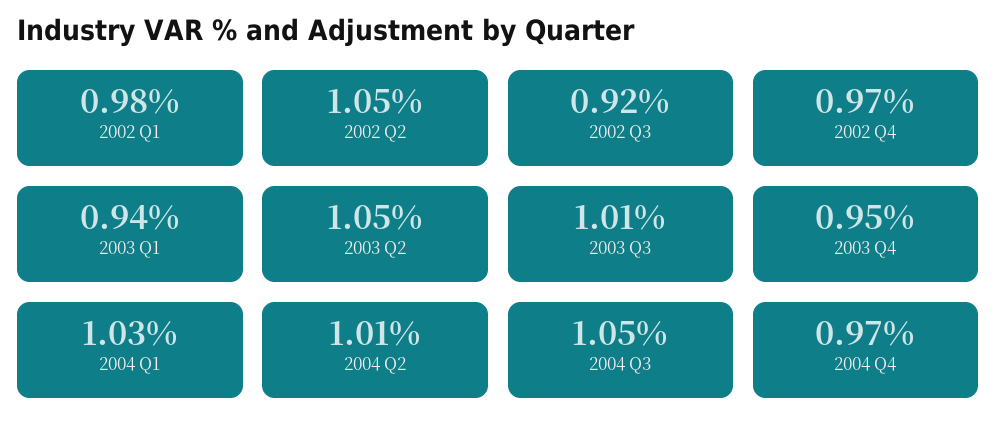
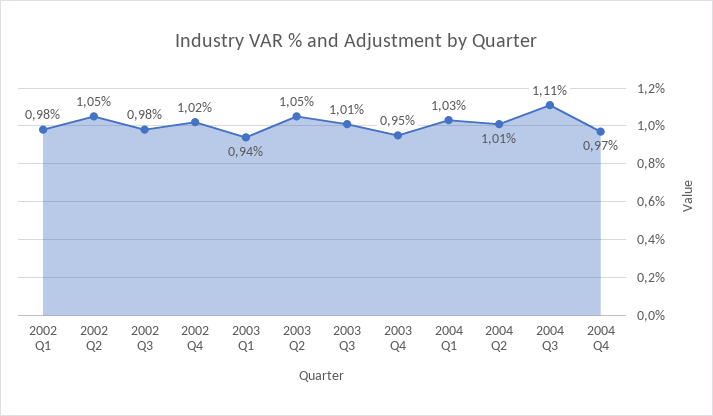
  {
    "2002 Q1": 0.98,
    "2002 Q2": 1.05,
-   "2002 Q3": 0.92,
+   "2002 Q3": 0.98,
-   "2002 Q4": 0.97,
+   "2002 Q4": 1.02,
    "2003 Q1": 0.94,
    "2003 Q2": 1.05,
    "2003 Q3": 1.01,
    "2003 Q4": 0.95,
    "2004 Q1": 1.03,
    "2004 Q2": 1.01,
-   "2004 Q3": 1.05,
+   "2004 Q3": 1.11,
    "2004 Q4": 0.97
  }

